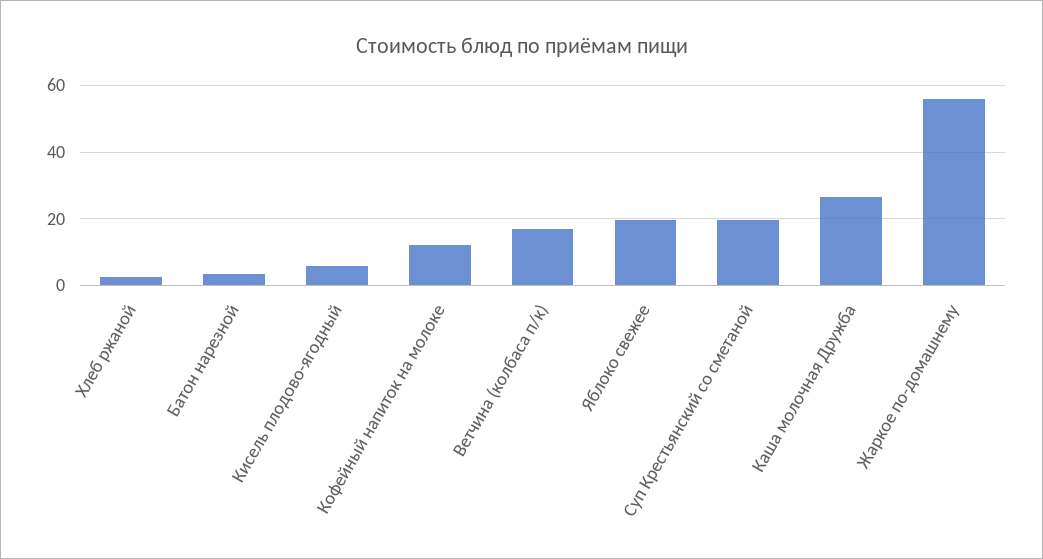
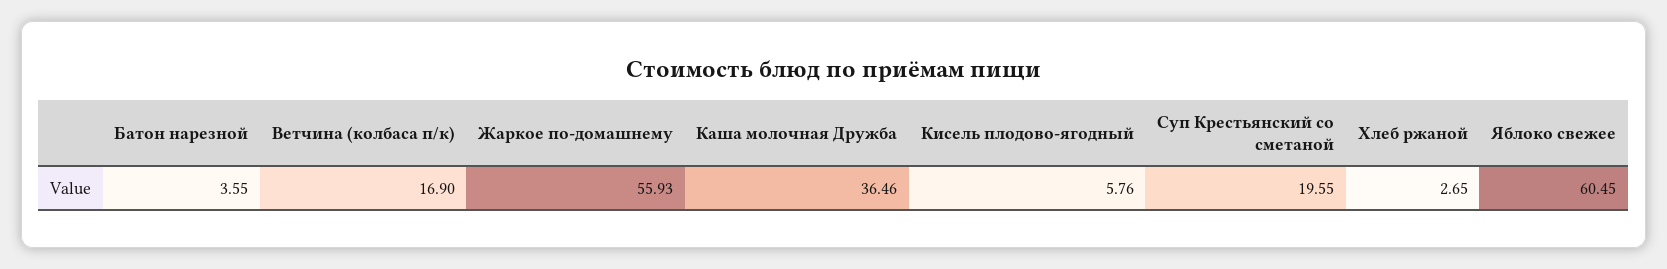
  {
    "Хлеб ржаной": 2.65,
    "Батон нарезной": 3.55,
    "Кисель плодово-ягодный": 5.76,
-   "Кофейный напиток на молоке": 12,
    "Ветчина (колбаса п/к)": 16.9,
-   "Яблоко свежее": 20,
+   "Яблоко свежее": 60.45,
    "Суп Крестьянский со сметаной": 19.55,
-   "Каша молочная Дружба": 26,
+   "Каша молочная Дружба": 36.46,
    "Жаркое по-домашнему": 55.93
  }

